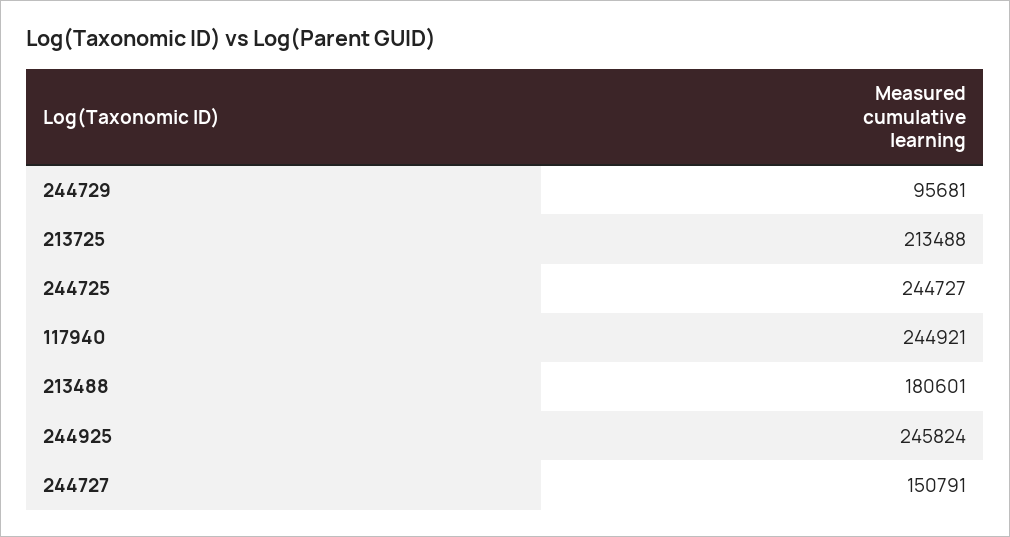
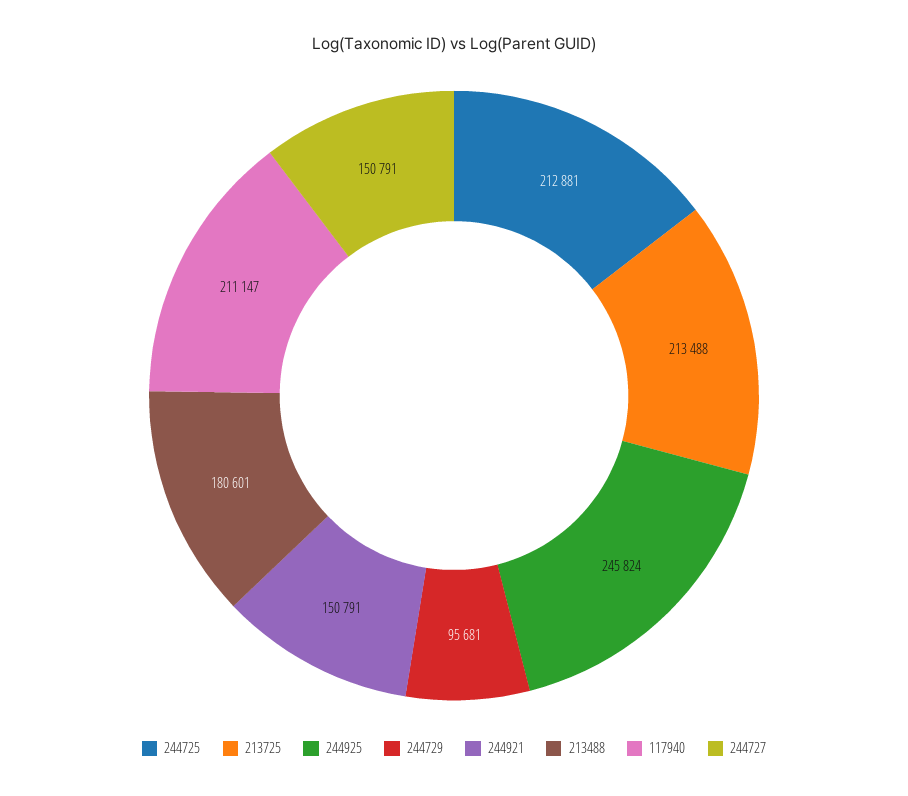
  {
    "244729": 95681,
    "213725": 213488,
-   "244725": 244727,
+   "244725": 212881,
-   "117940": 244921,
+   "117940": 211147,
    "213488": 180601,
    "244925": 245824,
-   "244727": 150791
+   "244727": 150791,
+   "244921": 150791
  }

